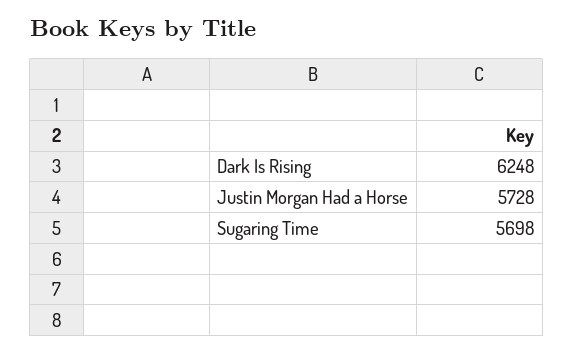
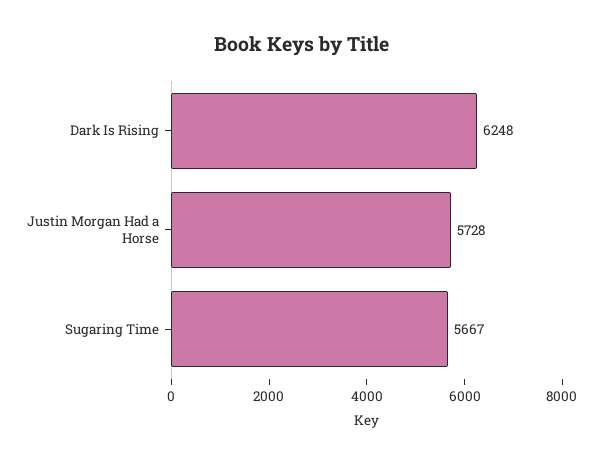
  {
    "Dark Is Rising": 6248,
    "Justin Morgan Had a Horse": 5728,
-   "Sugaring Time": 5698
+   "Sugaring Time": 5667
  }

